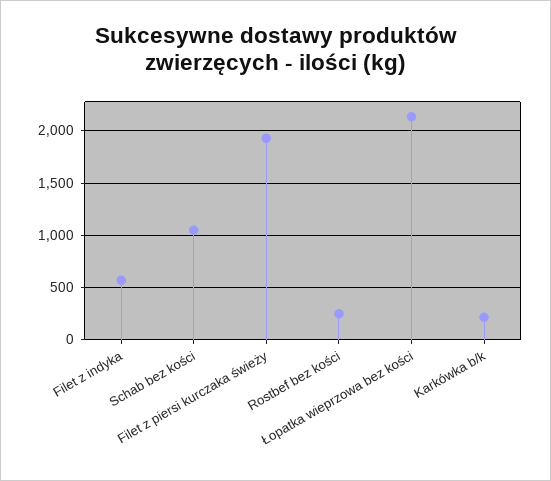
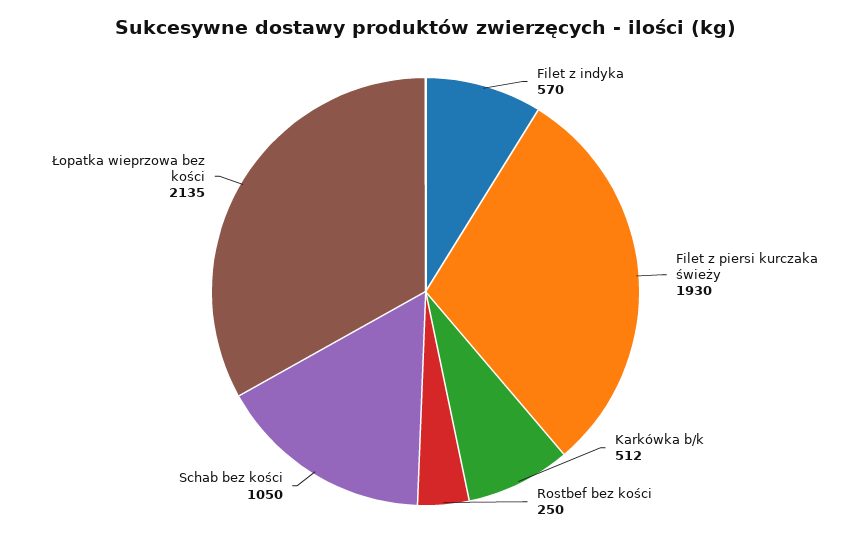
  {
    "Filet z indyka": 570,
    "Schab bez kości": 1050,
    "Filet z piersi kurczaka świeży": 1930,
    "Rostbef bez kości": 250,
    "Łopatka wieprzowa bez kości": 2135,
-   "Karkówka b/k": 200
+   "Karkówka b/k": 512
  }

